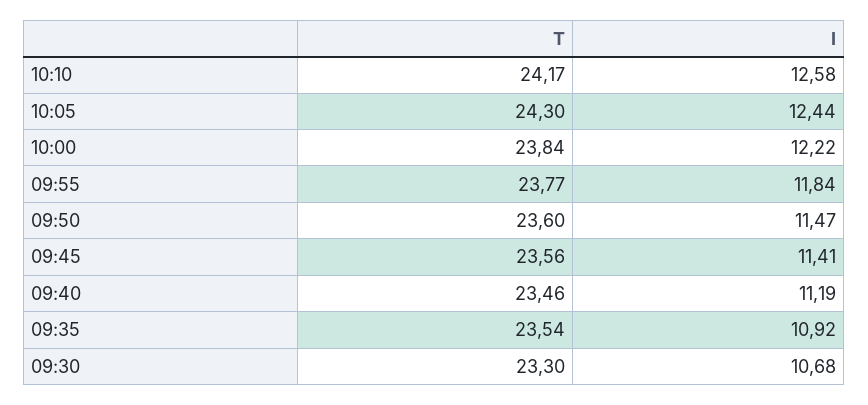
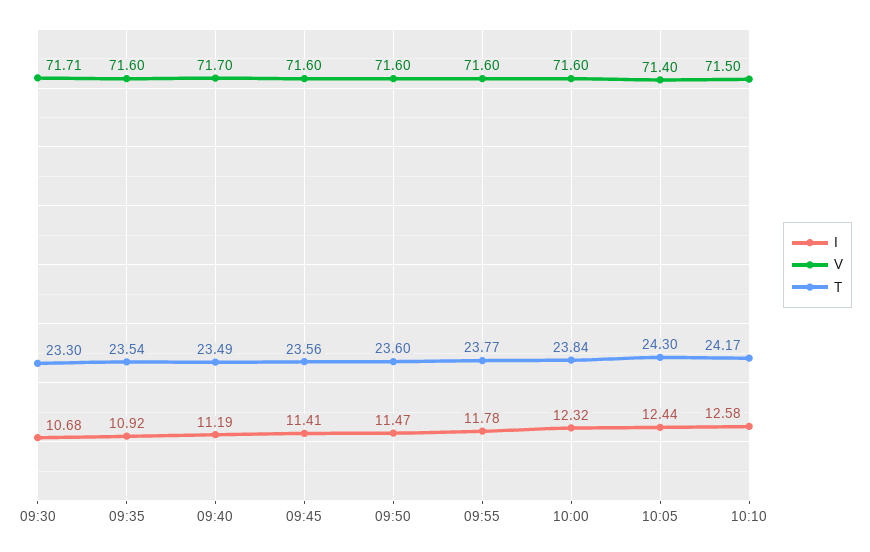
  {
    "T": {
      "10:10": 24.17,
      "10:05": 24.3,
      "10:00": 23.84,
      "09:55": 23.77,
      "09:50": 23.6,
      "09:45": 23.56,
-     "09:40": 23.46,
+     "09:40": 23.49,
      "09:35": 23.54,
      "09:30": 23.3
    },
    "I": {
      "10:10": 12.58,
      "10:05": 12.44,
-     "10:00": 12.22,
+     "10:00": 12.32,
-     "09:55": 11.84,
+     "09:55": 11.78,
      "09:50": 11.47,
      "09:45": 11.41,
      "09:40": 11.19,
      "09:35": 10.92,
      "09:30": 10.68
-   }
+   },
+   "V": {
+     "09:30": 71.71,
+     "09:35": 71.6,
+     "09:40": 71.7,
+     "09:45": 71.6,
+     "09:50": 71.6,
+     "09:55": 71.6,
+     "10:00": 71.6,
+     "10:05": 71.4,
+     "10:10": 71.5
+   }
  }

